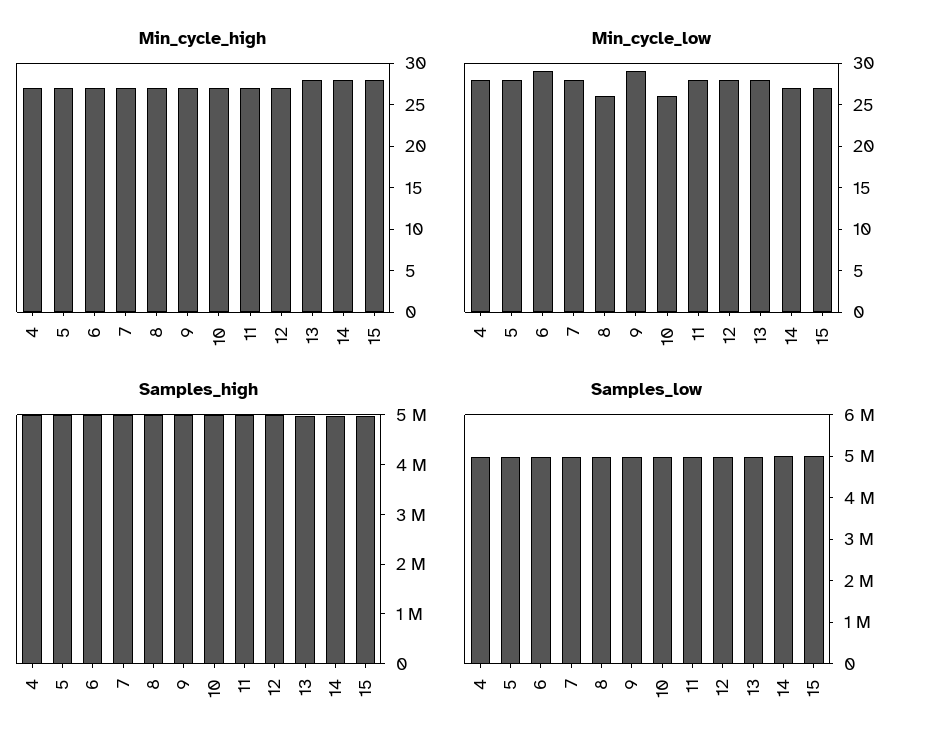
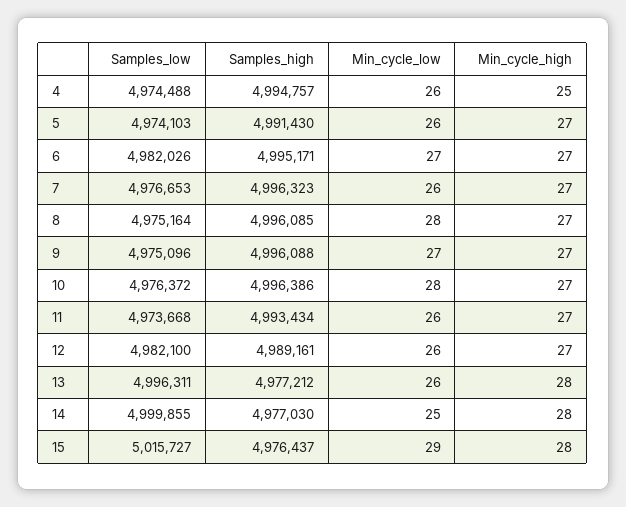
  {
    "Min_cycle_high": {
-     "4": 27,
+     "4": 25,
      "5": 27,
      "6": 27,
      "7": 27,
      "8": 27,
      "9": 27,
      "10": 27,
      "11": 27,
      "12": 27,
      "13": 28,
      "14": 28,
      "15": 28
    },
    "Min_cycle_low": {
-     "4": 28,
+     "4": 26,
-     "5": 28,
+     "5": 26,
-     "6": 29,
+     "6": 27,
-     "7": 28,
+     "7": 26,
-     "8": 26,
+     "8": 28,
-     "9": 29,
+     "9": 27,
-     "10": 26,
+     "10": 28,
-     "11": 28,
+     "11": 26,
-     "12": 28,
+     "12": 26,
-     "13": 28,
+     "13": 26,
-     "14": 27,
+     "14": 25,
-     "15": 27
+     "15": 29
    },
    "Samples_high": {
      "4": 4994757,
      "5": 4991430,
      "6": 4995171,
      "7": 4996323,
      "8": 4996085,
      "9": 4996088,
      "10": 4996386,
      "11": 4993434,
      "12": 4989161,
      "13": 4977212,
      "14": 4977030,
      "15": 4976437
    },
    "Samples_low": {
      "4": 4974488,
      "5": 4974103,
      "6": 4982026,
      "7": 4976653,
      "8": 4975164,
      "9": 4975096,
      "10": 4976372,
      "11": 4973668,
      "12": 4982100,
      "13": 4996311,
      "14": 4999855,
      "15": 5015727
    }
  }

